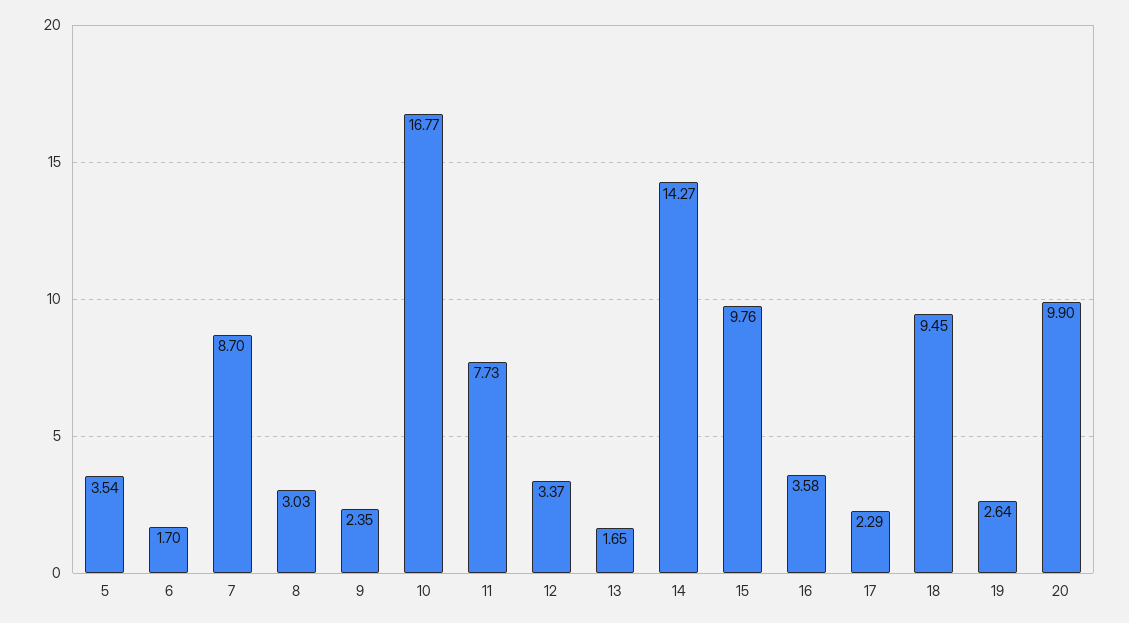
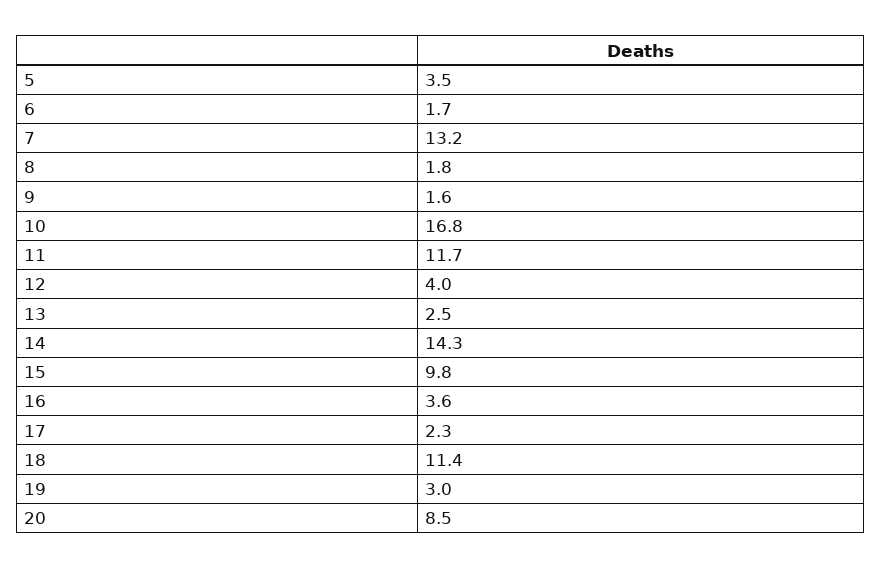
  {
    "5": 3.54,
    "6": 1.7,
-   "7": 8.7,
+   "7": 13.2,
-   "8": 3.03,
+   "8": 1.8,
-   "9": 2.35,
+   "9": 1.6,
    "10": 16.77,
-   "11": 7.73,
+   "11": 11.7,
-   "12": 3.37,
+   "12": 4,
-   "13": 1.65,
+   "13": 2.5,
    "14": 14.27,
    "15": 9.76,
    "16": 3.58,
    "17": 2.29,
-   "18": 9.45,
+   "18": 11.4,
-   "19": 2.64,
+   "19": 3,
-   "20": 9.9
+   "20": 8.5
  }

